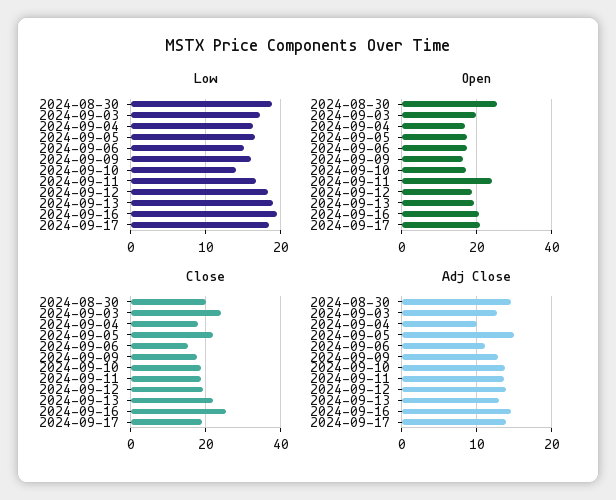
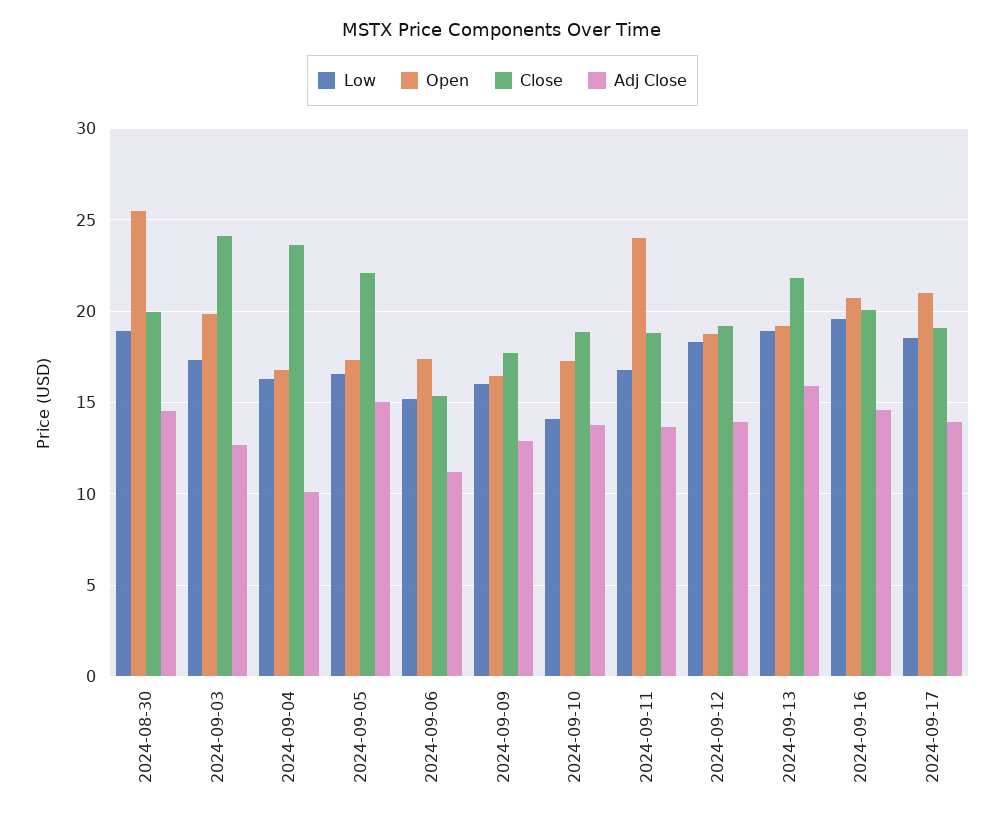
  {
    "Low": {
      "2024-08-30": 19,
      "2024-09-03": 17.5,
      "2024-09-04": 16.5,
      "2024-09-05": 16.5,
      "2024-09-06": 15,
      "2024-09-09": 16,
      "2024-09-10": 14,
      "2024-09-11": 17,
      "2024-09-12": 18.5,
      "2024-09-13": 19,
      "2024-09-16": 19.5,
      "2024-09-17": 18.5
    },
    "Open": {
      "2024-08-30": 25.5,
      "2024-09-03": 20,
      "2024-09-04": 17,
      "2024-09-05": 17.5,
      "2024-09-06": 17.5,
      "2024-09-09": 16.5,
      "2024-09-10": 17.5,
      "2024-09-11": 24,
      "2024-09-12": 18.5,
      "2024-09-13": 19,
      "2024-09-16": 20.5,
      "2024-09-17": 21
    },
    "Close": {
      "2024-08-30": 20,
      "2024-09-03": 24,
-     "2024-09-04": 18,
+     "2024-09-04": 23.5,
      "2024-09-05": 22,
      "2024-09-06": 15.5,
      "2024-09-09": 17.5,
      "2024-09-10": 19,
      "2024-09-11": 19,
      "2024-09-12": 19,
      "2024-09-13": 22,
-     "2024-09-16": 26,
+     "2024-09-16": 20,
      "2024-09-17": 19
    },
    "Adj Close": {
      "2024-08-30": 14.5,
      "2024-09-03": 12.5,
      "2024-09-04": 10,
      "2024-09-05": 15,
      "2024-09-06": 11,
      "2024-09-09": 13,
      "2024-09-10": 14,
      "2024-09-11": 13.5,
      "2024-09-12": 14,
-     "2024-09-13": 13,
+     "2024-09-13": 16,
      "2024-09-16": 14.5,
      "2024-09-17": 14
    }
  }

